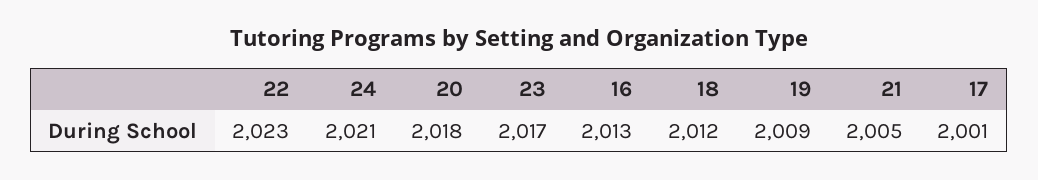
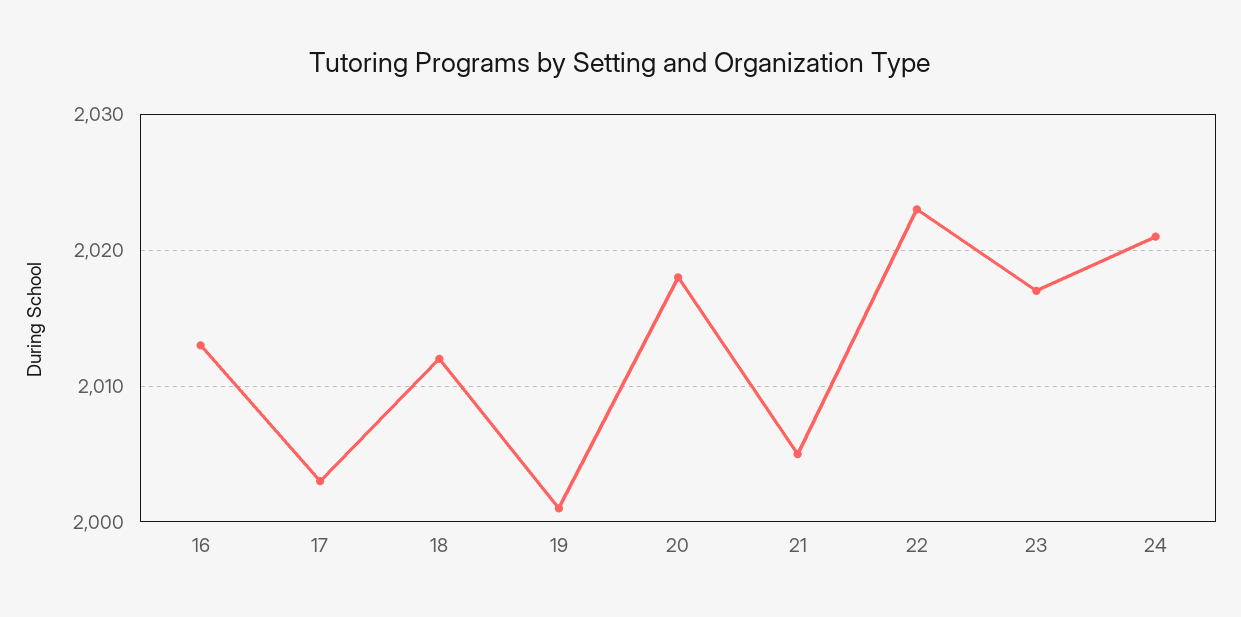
  {
    "22": 2023,
    "24": 2021,
    "20": 2018,
    "23": 2017,
    "16": 2013,
    "18": 2012,
-   "19": 2009,
+   "19": 2001,
    "21": 2005,
-   "17": 2001
+   "17": 2003
  }

